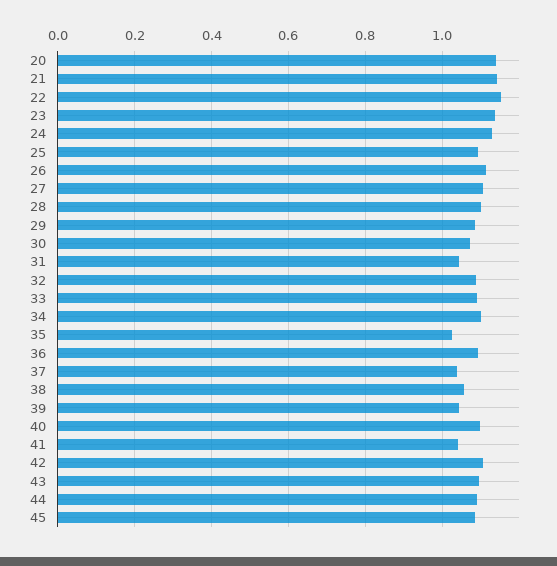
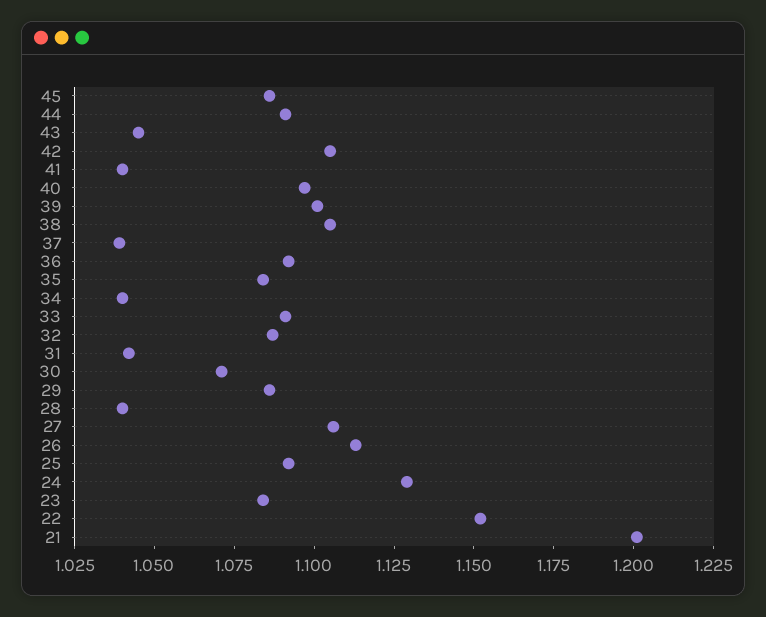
  {
-   "20": 1.14,
-   "21": 1.14,
+   "21": 1.2,
    "22": 1.15,
-   "23": 1.14,
+   "23": 1.085,
    "24": 1.13,
    "25": 1.09,
    "26": 1.115,
    "27": 1.105,
-   "28": 1.1,
+   "28": 1.04,
    "29": 1.085,
    "30": 1.07,
    "31": 1.04,
    "32": 1.085,
    "33": 1.09,
-   "34": 1.1,
+   "34": 1.04,
-   "35": 1.02,
+   "35": 1.085,
    "36": 1.09,
    "37": 1.04,
-   "38": 1.06,
+   "38": 1.105,
-   "39": 1.04,
+   "39": 1.1,
    "40": 1.095,
    "41": 1.04,
    "42": 1.105,
-   "43": 1.1,
+   "43": 1.045,
    "44": 1.09,
    "45": 1.085
  }

